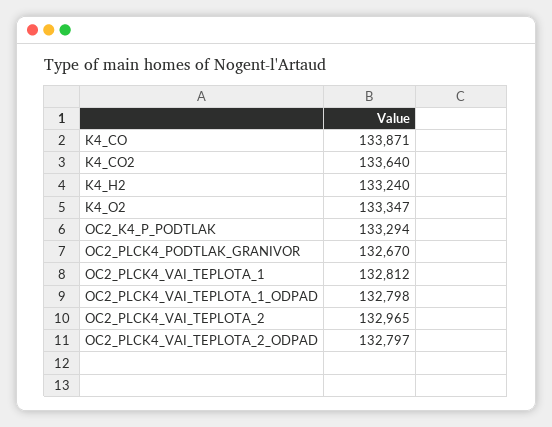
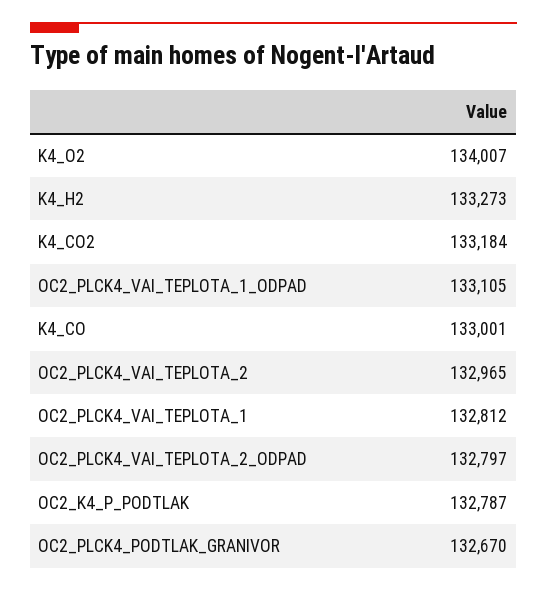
  {
-   "K4_CO": 133871,
+   "K4_CO": 133001,
-   "K4_CO2": 133640,
+   "K4_CO2": 133184,
-   "K4_H2": 133240,
+   "K4_H2": 133273,
-   "K4_O2": 133347,
+   "K4_O2": 134007,
-   "OC2_K4_P_PODTLAK": 133294,
+   "OC2_K4_P_PODTLAK": 132787,
    "OC2_PLCK4_PODTLAK_GRANIVOR": 132670,
    "OC2_PLCK4_VAI_TEPLOTA_1": 132812,
-   "OC2_PLCK4_VAI_TEPLOTA_1_ODPAD": 132798,
+   "OC2_PLCK4_VAI_TEPLOTA_1_ODPAD": 133105,
    "OC2_PLCK4_VAI_TEPLOTA_2": 132965,
    "OC2_PLCK4_VAI_TEPLOTA_2_ODPAD": 132797
  }

